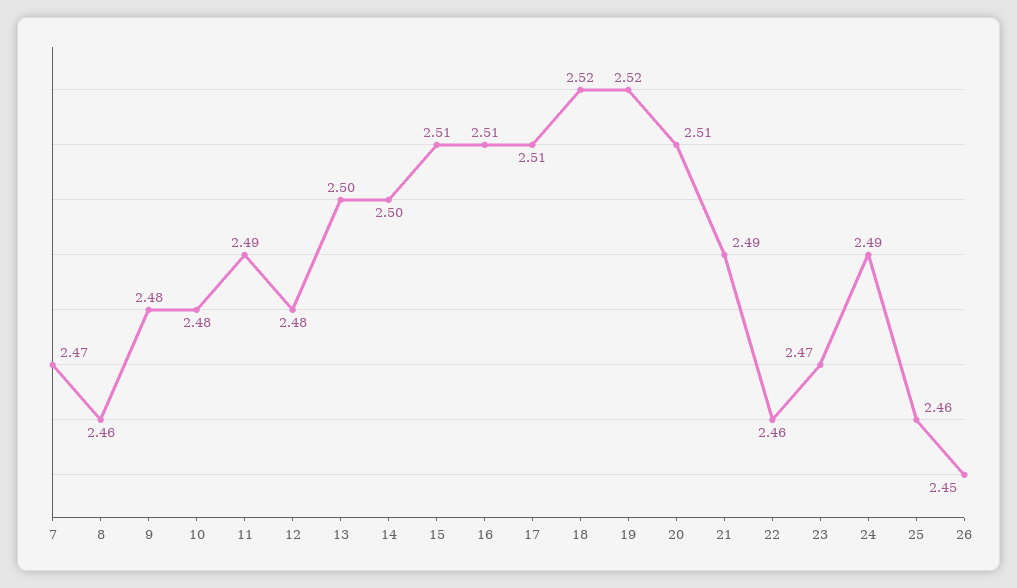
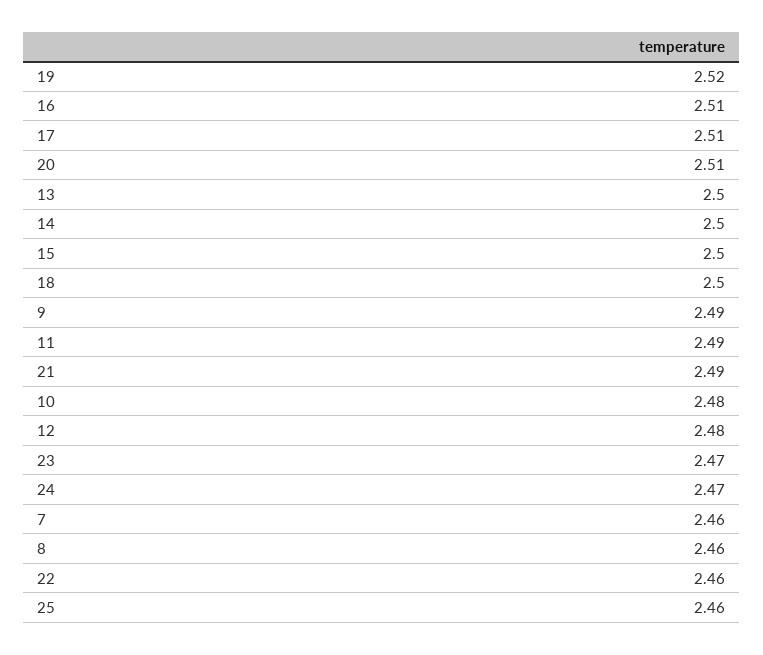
  {
-   "7": 2.47,
+   "7": 2.46,
    "8": 2.46,
-   "9": 2.48,
+   "9": 2.49,
    "10": 2.48,
    "11": 2.49,
    "12": 2.48,
    "13": 2.5,
    "14": 2.5,
-   "15": 2.51,
+   "15": 2.5,
    "16": 2.51,
    "17": 2.51,
-   "18": 2.52,
+   "18": 2.5,
    "19": 2.52,
    "20": 2.51,
    "21": 2.49,
    "22": 2.46,
    "23": 2.47,
-   "24": 2.49,
+   "24": 2.47,
-   "25": 2.46,
+   "25": 2.46
-   "26": 2.45
  }

